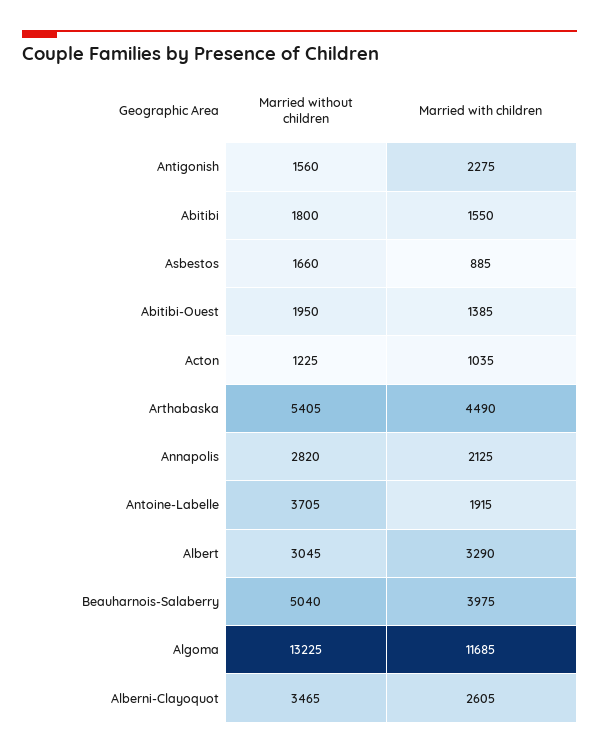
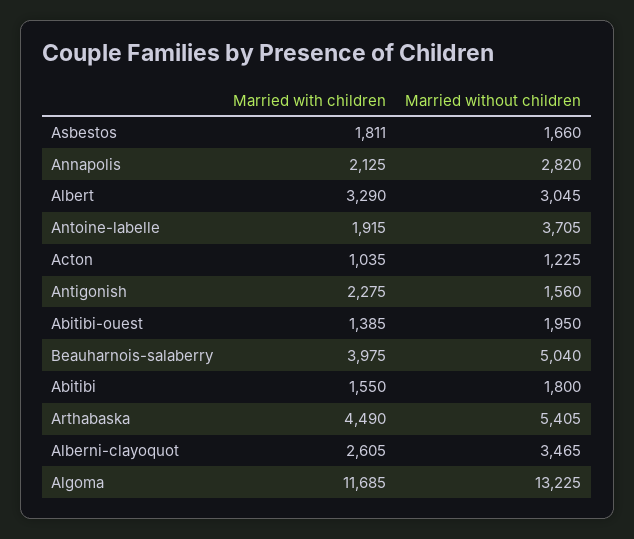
  {
    "Married without children": {
      "Antigonish": 1560,
      "Abitibi": 1800,
      "Asbestos": 1660,
      "Abitibi-Ouest": 1950,
      "Acton": 1225,
      "Arthabaska": 5405,
      "Annapolis": 2820,
      "Antoine-Labelle": 3705,
      "Albert": 3045,
      "Beauharnois-Salaberry": 5040,
      "Algoma": 13225,
      "Alberni-Clayoquot": 3465
    },
    "Married with children": {
      "Antigonish": 2275,
      "Abitibi": 1550,
-     "Asbestos": 885,
+     "Asbestos": 1811,
      "Abitibi-Ouest": 1385,
      "Acton": 1035,
      "Arthabaska": 4490,
      "Annapolis": 2125,
      "Antoine-Labelle": 1915,
      "Albert": 3290,
      "Beauharnois-Salaberry": 3975,
      "Algoma": 11685,
      "Alberni-Clayoquot": 2605
    }
  }

